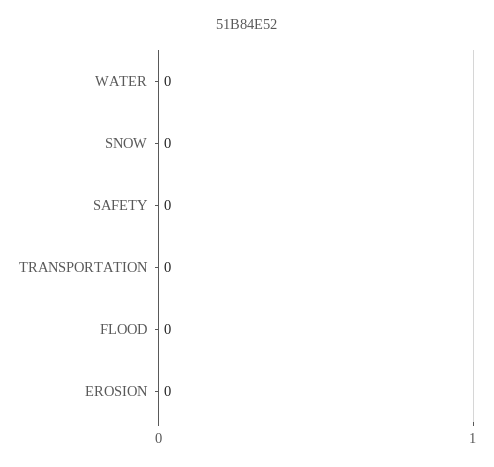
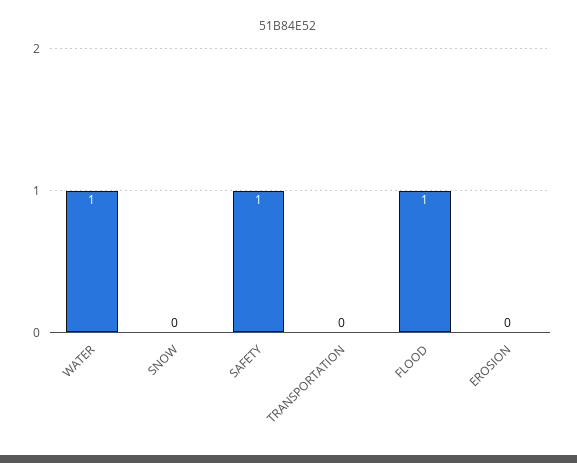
  {
-   "WATER": 0,
+   "WATER": 1,
    "SNOW": 0,
-   "SAFETY": 0,
+   "SAFETY": 1,
    "TRANSPORTATION": 0,
-   "FLOOD": 0,
+   "FLOOD": 1,
    "EROSION": 0
  }

